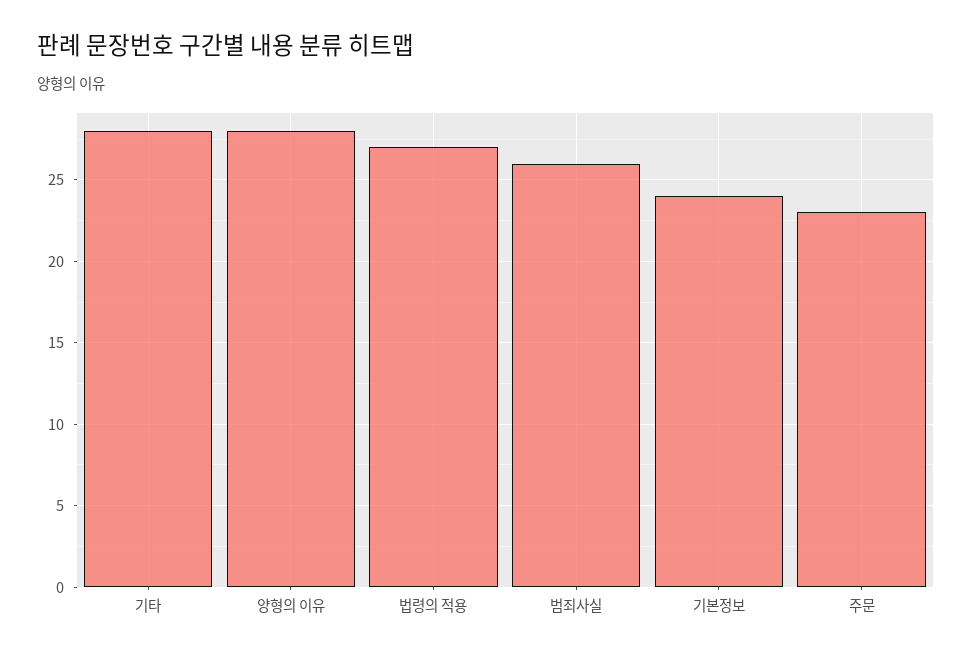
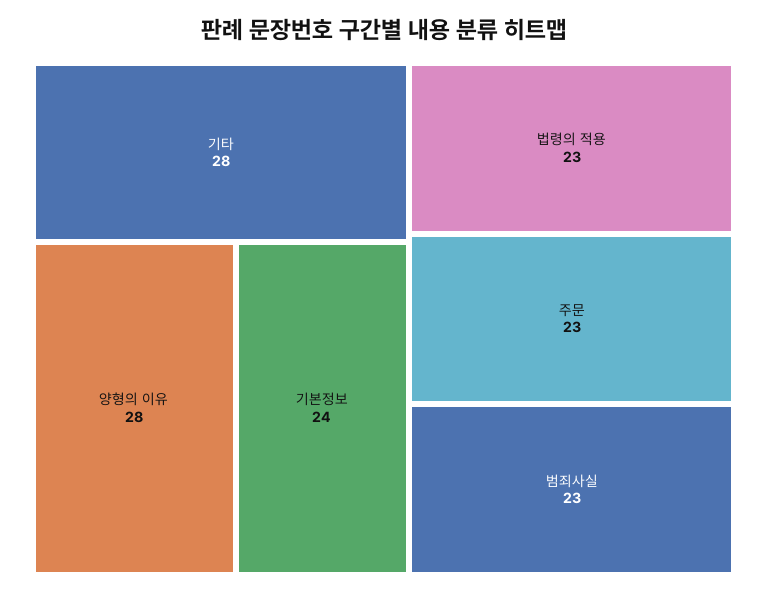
  {
    "기타": 28,
    "양형의 이유": 28,
-   "법령의 적용": 27,
+   "법령의 적용": 23,
-   "범죄사실": 26,
+   "범죄사실": 23,
    "기본정보": 24,
    "주문": 23
  }

